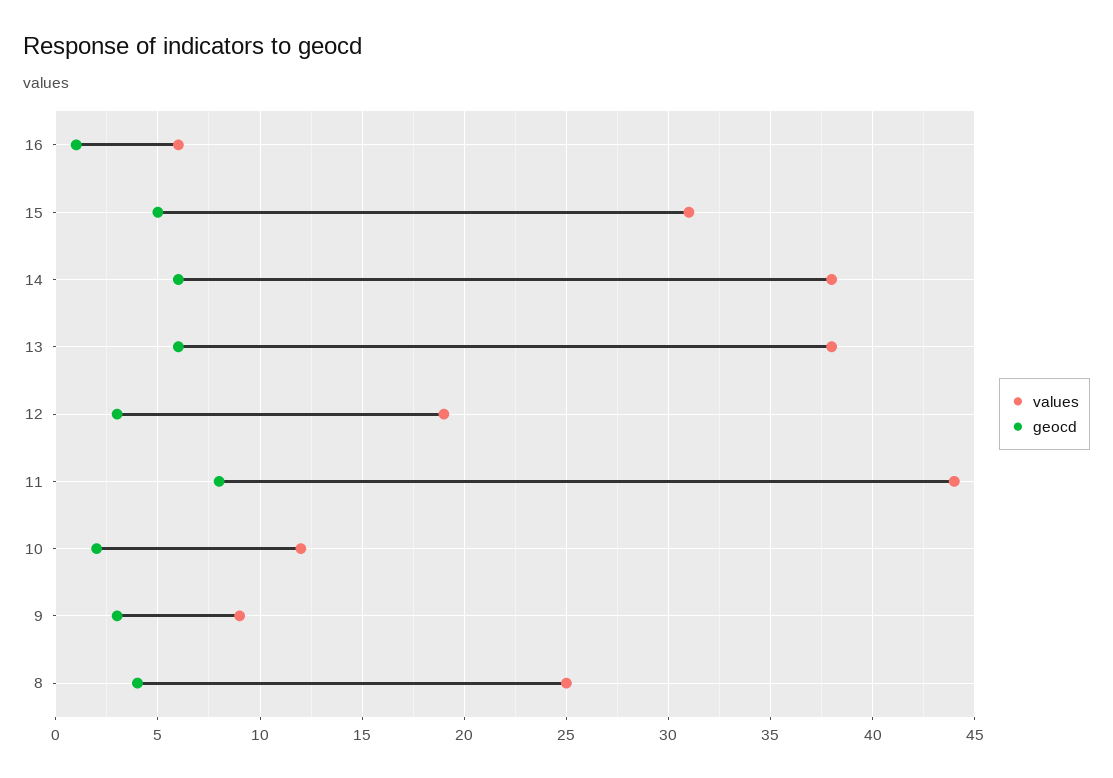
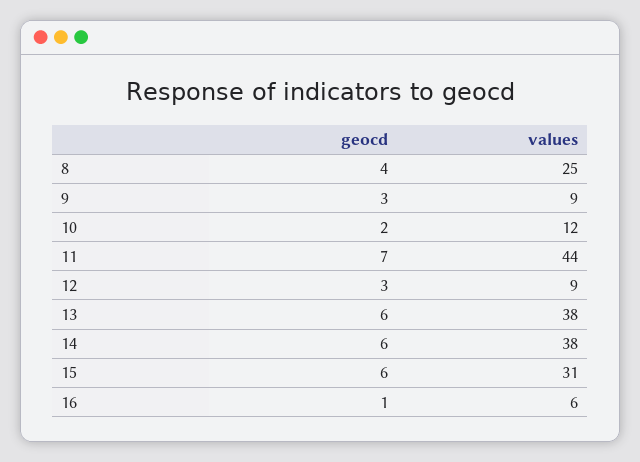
  {
    "values": {
      "16": 6,
      "15": 31,
      "14": 38,
      "13": 38,
-     "12": 19,
+     "12": 9,
      "11": 44,
      "10": 12,
      "9": 9,
      "8": 25
    },
    "geocd": {
      "16": 1,
-     "15": 5,
+     "15": 6,
      "14": 6,
      "13": 6,
      "12": 3,
-     "11": 8,
+     "11": 7,
      "10": 2,
      "9": 3,
      "8": 4
    }
  }

